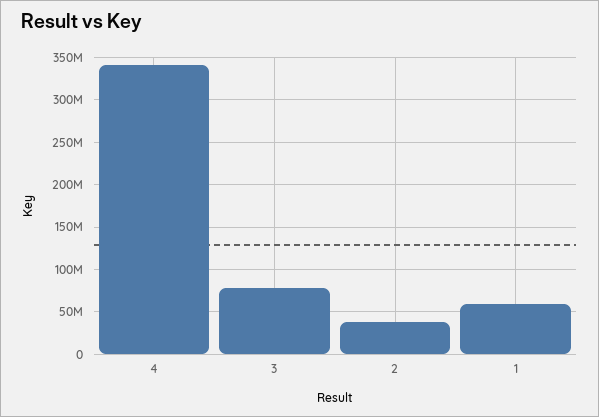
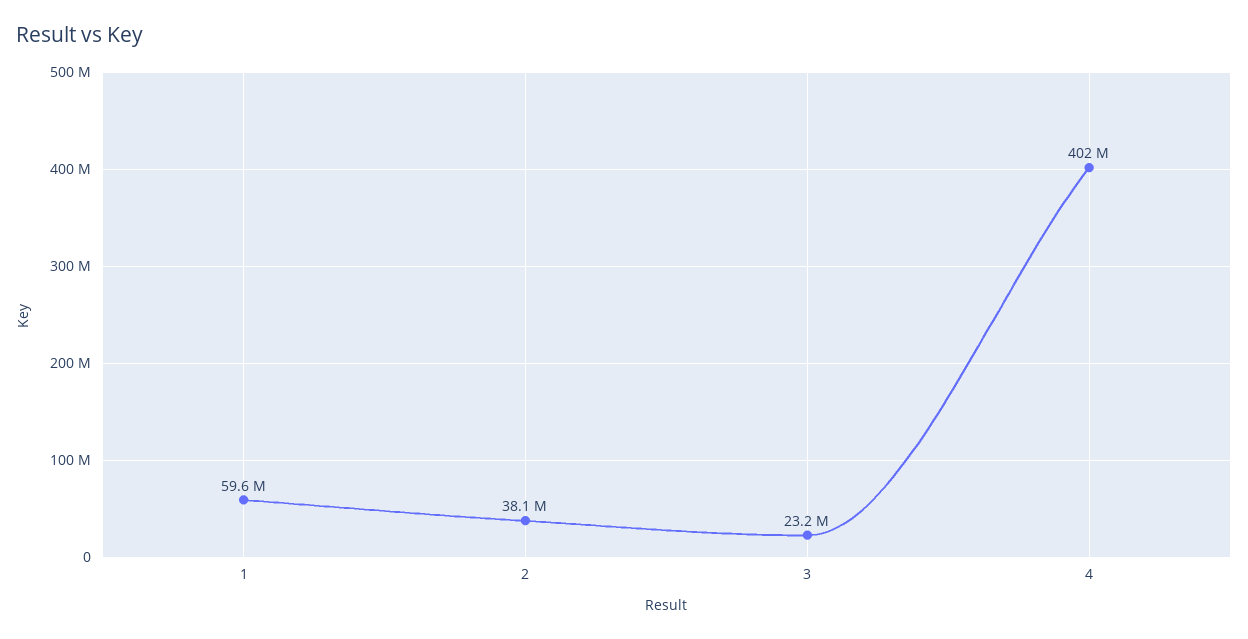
  {
-   "4": 340000000,
+   "4": 402000000,
-   "3": 80000000,
+   "3": 23200000,
    "2": 38100000,
    "1": 59600000
  }

